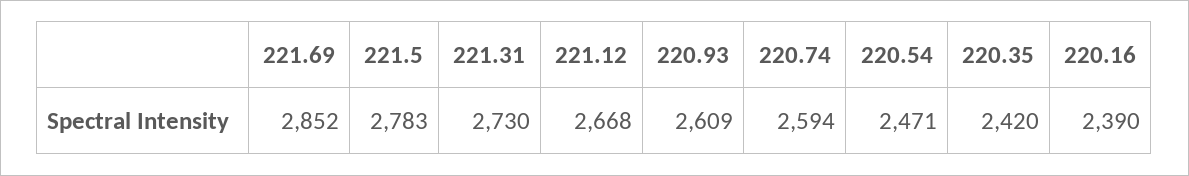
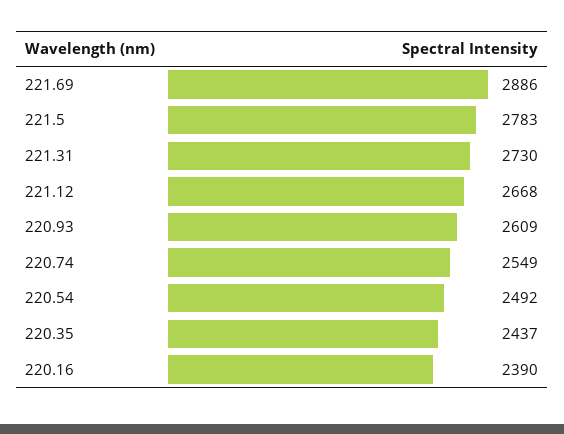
  {
-   "221.69": 2852,
+   "221.69": 2886,
    "221.5": 2783,
    "221.31": 2730,
    "221.12": 2668,
    "220.93": 2609,
-   "220.74": 2594,
+   "220.74": 2549,
-   "220.54": 2471,
+   "220.54": 2492,
-   "220.35": 2420,
+   "220.35": 2437,
    "220.16": 2390
  }

